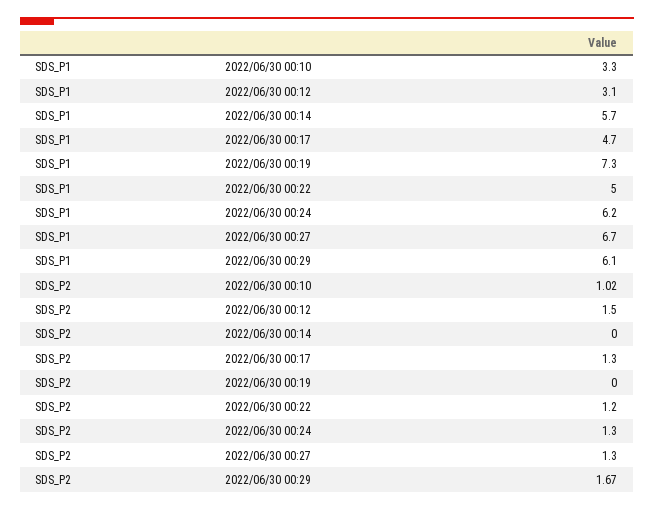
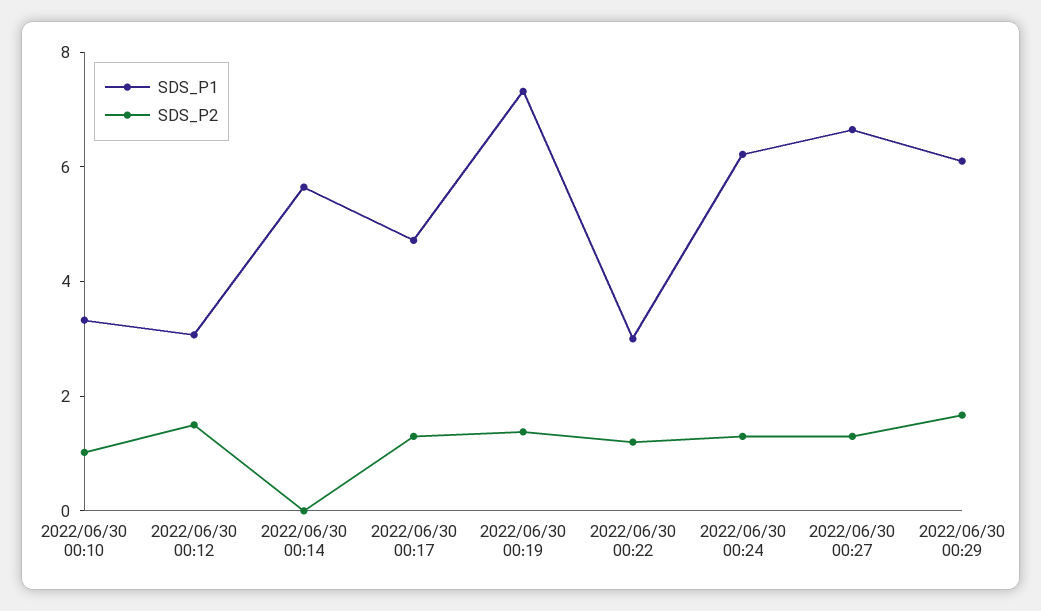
  {
    "SDS_P1": {
      "2022/06/30 00:10": 3.3,
      "2022/06/30 00:12": 3.1,
      "2022/06/30 00:14": 5.7,
      "2022/06/30 00:17": 4.7,
      "2022/06/30 00:19": 7.3,
-     "2022/06/30 00:22": 5,
+     "2022/06/30 00:22": 3,
      "2022/06/30 00:24": 6.2,
      "2022/06/30 00:27": 6.7,
      "2022/06/30 00:29": 6.1
    },
    "SDS_P2": {
      "2022/06/30 00:10": 1.02,
      "2022/06/30 00:12": 1.5,
      "2022/06/30 00:14": 0,
      "2022/06/30 00:17": 1.3,
-     "2022/06/30 00:19": 0,
+     "2022/06/30 00:19": 1.5,
      "2022/06/30 00:22": 1.2,
      "2022/06/30 00:24": 1.3,
      "2022/06/30 00:27": 1.3,
      "2022/06/30 00:29": 1.67
    }
  }

